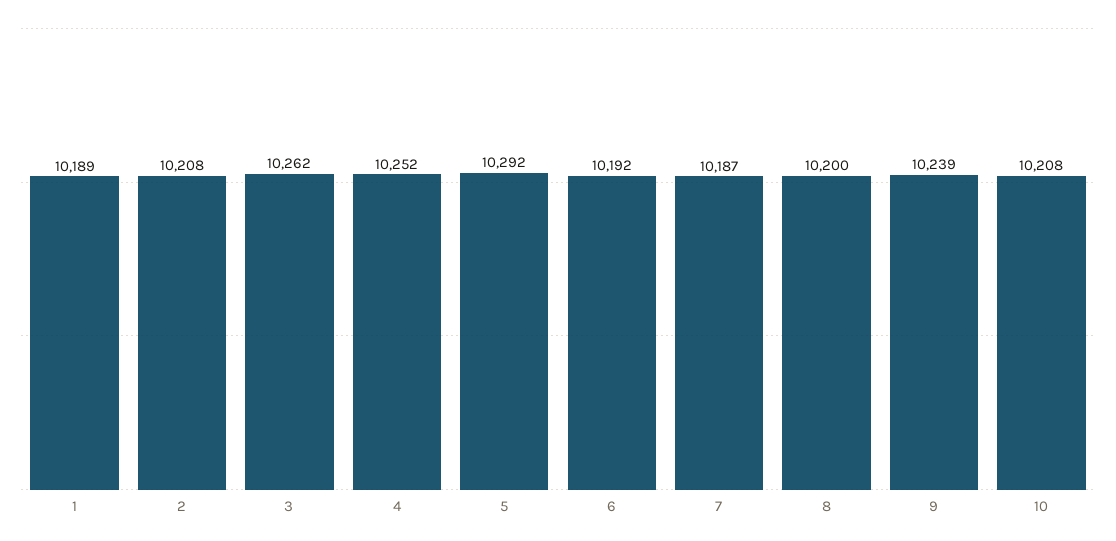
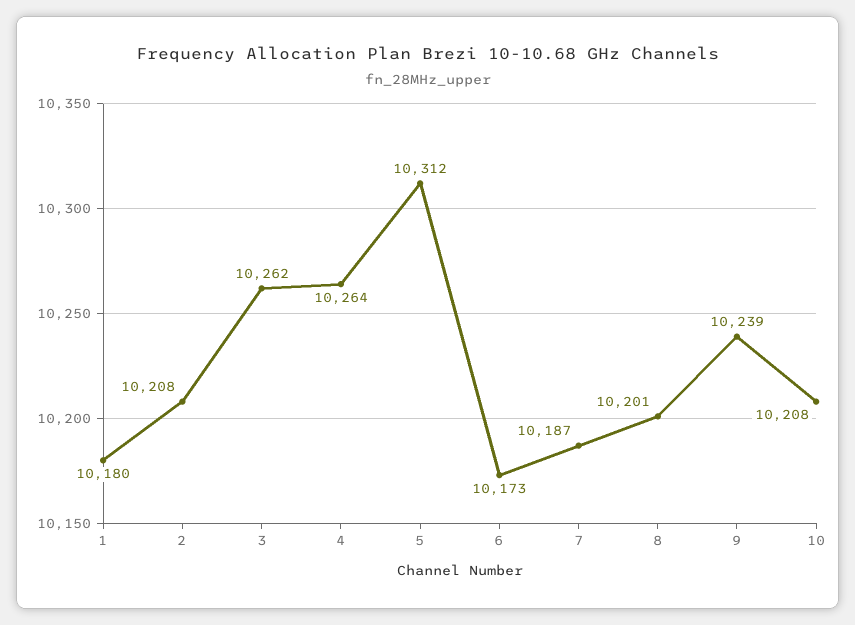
  {
-   "1": 10189,
+   "1": 10180,
    "2": 10208,
    "3": 10262,
-   "4": 10252,
+   "4": 10264,
-   "5": 10292,
+   "5": 10312,
-   "6": 10192,
+   "6": 10173,
    "7": 10187,
-   "8": 10200,
+   "8": 10201,
    "9": 10239,
    "10": 10208
  }

